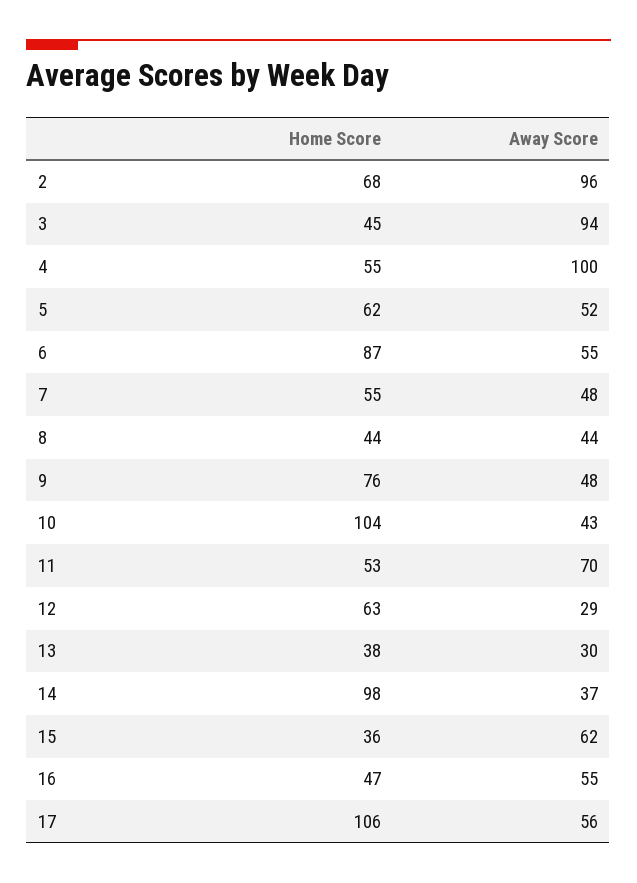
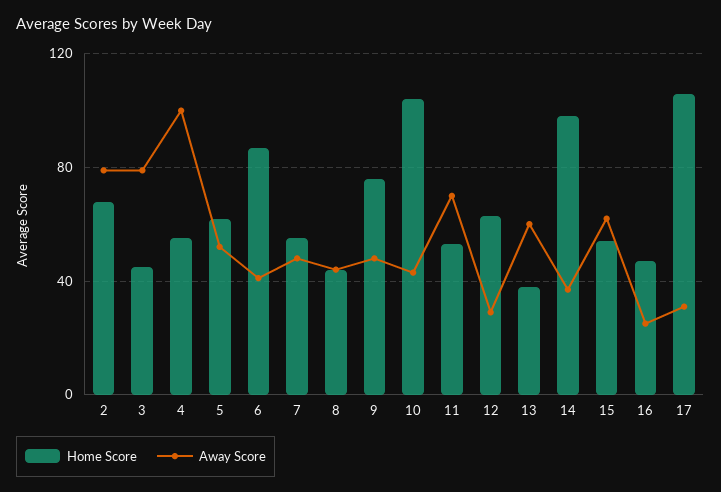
  {
    "Home Score": {
      "2": 68,
      "3": 45,
      "4": 55,
      "5": 62,
      "6": 87,
      "7": 55,
      "8": 44,
      "9": 76,
      "10": 104,
      "11": 53,
      "12": 63,
      "13": 38,
      "14": 98,
-     "15": 36,
+     "15": 55,
      "16": 47,
      "17": 106
    },
    "Away Score": {
-     "2": 96,
+     "2": 80,
-     "3": 94,
+     "3": 80,
      "4": 100,
      "5": 52,
-     "6": 55,
+     "6": 40,
      "7": 48,
      "8": 44,
      "9": 48,
      "10": 43,
      "11": 70,
      "12": 29,
-     "13": 30,
+     "13": 60,
      "14": 37,
      "15": 62,
-     "16": 55,
+     "16": 25,
-     "17": 56
+     "17": 30
    }
  }

